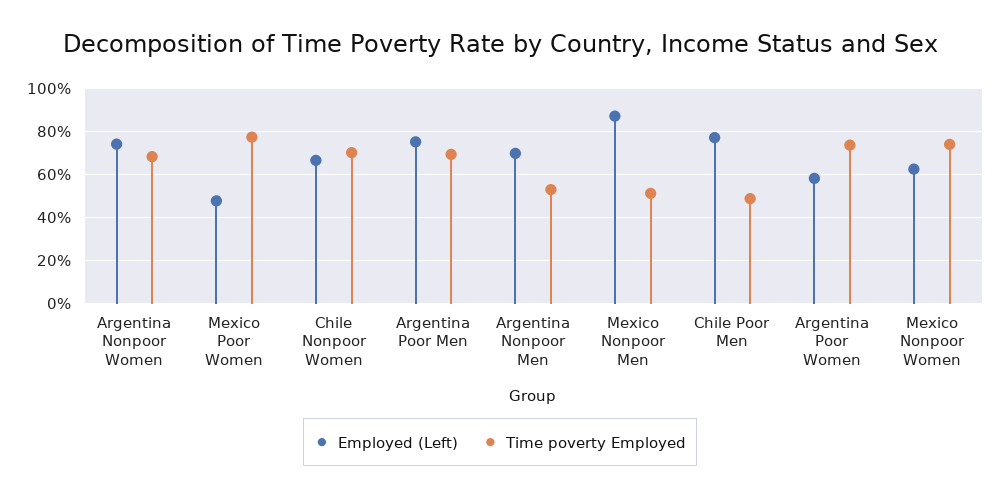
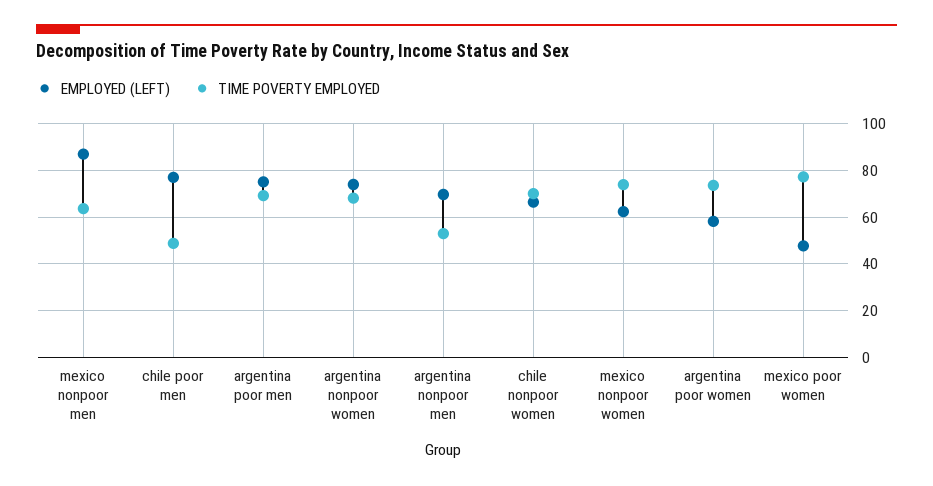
  {
    "Employed (Left)": {
      "Argentina Nonpoor Women": 75,
      "Mexico Poor Women": 50,
      "Chile Nonpoor Women": 65,
      "Argentina Poor Men": 75,
      "Argentina Nonpoor Men": 70,
      "Mexico Nonpoor Men": 85,
      "Chile Poor Men": 75,
      "Argentina Poor Women": 60,
      "Mexico Nonpoor Women": 60
    },
    "Time poverty Employed": {
      "Argentina Nonpoor Women": 70,
      "Mexico Poor Women": 75,
      "Chile Nonpoor Women": 70,
      "Argentina Poor Men": 70,
      "Argentina Nonpoor Men": 55,
-     "Mexico Nonpoor Men": 50,
+     "Mexico Nonpoor Men": 65,
      "Chile Poor Men": 50,
      "Argentina Poor Women": 75,
      "Mexico Nonpoor Women": 75
    }
  }

